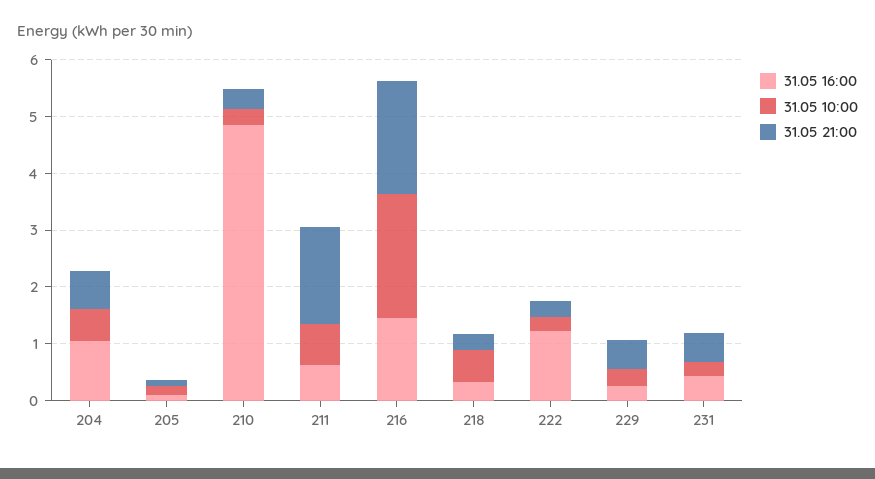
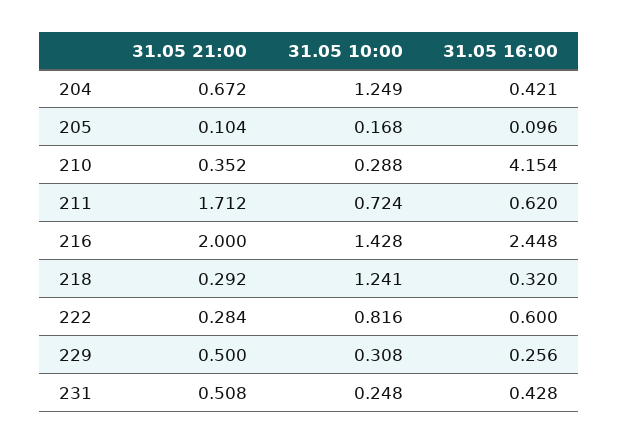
  {
    "31.05 16:00": {
-     "204": 1,
+     "204": 0.421,
      "205": 0.096,
-     "210": 4.8,
+     "210": 4.154,
      "211": 0.62,
-     "216": 1.4,
+     "216": 2.448,
      "218": 0.32,
-     "222": 1.2,
+     "222": 0.6,
      "229": 0.256,
      "231": 0.428
    },
    "31.05 10:00": {
-     "204": 0.6,
+     "204": 1.249,
      "205": 0.168,
      "210": 0.288,
      "211": 0.724,
-     "216": 2.2,
+     "216": 1.428,
-     "218": 0.6,
+     "218": 1.241,
-     "222": 0.2,
+     "222": 0.816,
      "229": 0.308,
      "231": 0.248
    },
    "31.05 21:00": {
      "204": 0.672,
      "205": 0.104,
      "210": 0.352,
      "211": 1.712,
      "216": 2,
      "218": 0.292,
      "222": 0.284,
      "229": 0.5,
      "231": 0.508
    }
  }

